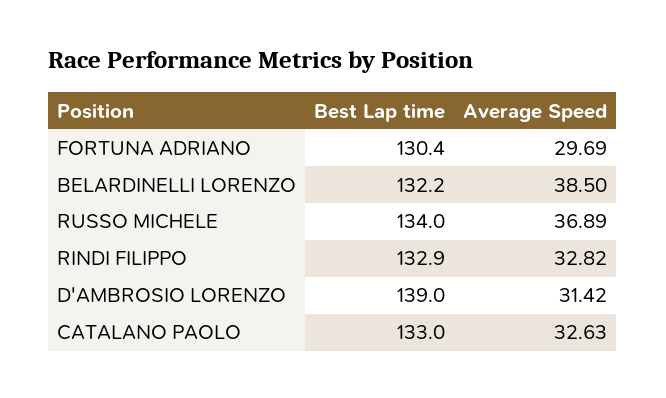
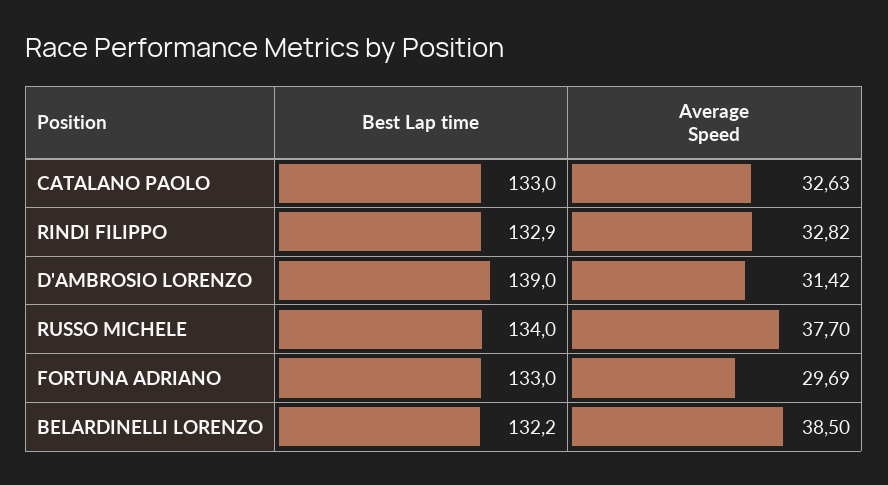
  {
    "Best Lap time": {
-     "FORTUNA ADRIANO": 130.4,
+     "FORTUNA ADRIANO": 133,
      "BELARDINELLI LORENZO": 132.2,
      "RUSSO MICHELE": 134,
      "RINDI FILIPPO": 132.9,
      "D'AMBROSIO LORENZO": 139,
      "CATALANO PAOLO": 133
    },
    "Average Speed": {
      "FORTUNA ADRIANO": 29.69,
      "BELARDINELLI LORENZO": 38.5,
-     "RUSSO MICHELE": 36.89,
+     "RUSSO MICHELE": 37.7,
      "RINDI FILIPPO": 32.82,
      "D'AMBROSIO LORENZO": 31.42,
      "CATALANO PAOLO": 32.63
    }
  }

